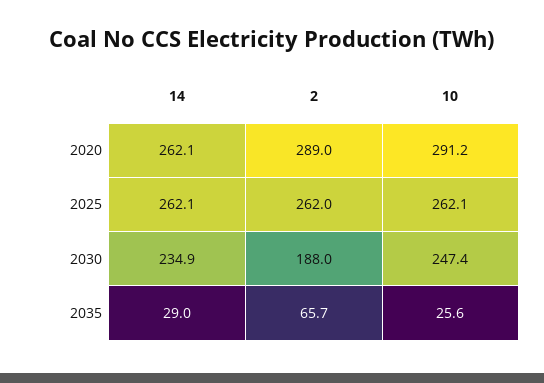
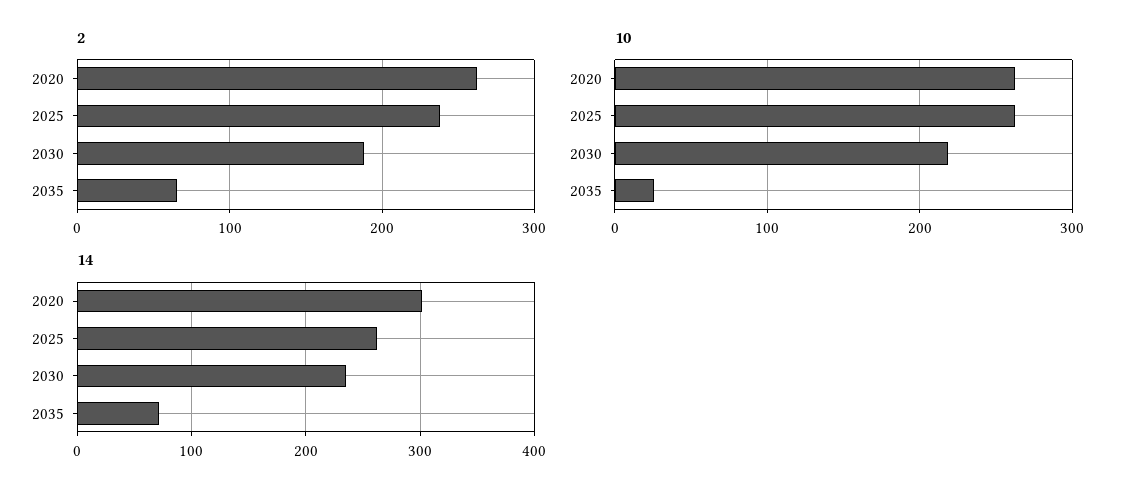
  {
    "14": {
-     "2020": 262.1,
+     "2020": 300,
      "2025": 262.1,
      "2030": 234.9,
-     "2035": 29
+     "2035": 70
    },
    "2": {
-     "2020": 289,
+     "2020": 260,
-     "2025": 262,
+     "2025": 240,
      "2030": 188,
      "2035": 65.7
    },
    "10": {
-     "2020": 291.2,
+     "2020": 260,
      "2025": 262.1,
-     "2030": 247.4,
+     "2030": 220,
      "2035": 25.6
    }
  }

